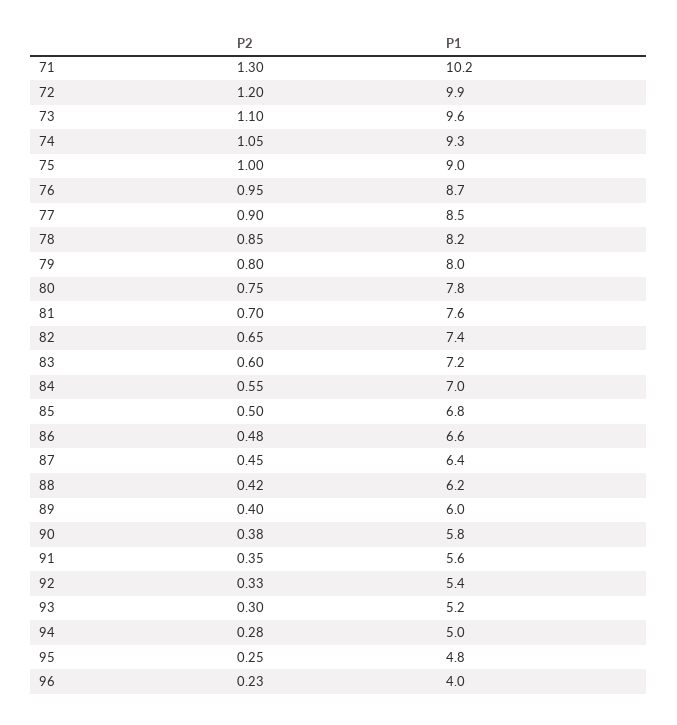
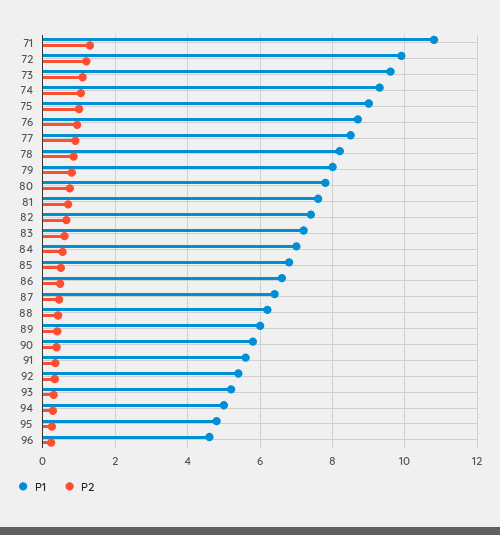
  {
    "P2": {
      "71": 1.3,
      "72": 1.2,
      "73": 1.1,
      "74": 1.05,
      "75": 1,
      "76": 0.95,
      "77": 0.9,
      "78": 0.85,
      "79": 0.8,
      "80": 0.75,
      "81": 0.7,
      "82": 0.65,
      "83": 0.6,
      "84": 0.55,
      "85": 0.5,
      "86": 0.48,
      "87": 0.45,
      "88": 0.42,
      "89": 0.4,
      "90": 0.38,
      "91": 0.35,
      "92": 0.33,
      "93": 0.3,
      "94": 0.28,
      "95": 0.25,
      "96": 0.23
    },
    "P1": {
-     "71": 10.2,
+     "71": 10.8,
      "72": 9.9,
      "73": 9.6,
      "74": 9.3,
      "75": 9,
      "76": 8.7,
      "77": 8.5,
      "78": 8.2,
      "79": 8,
      "80": 7.8,
      "81": 7.6,
      "82": 7.4,
      "83": 7.2,
      "84": 7,
      "85": 6.8,
      "86": 6.6,
      "87": 6.4,
      "88": 6.2,
      "89": 6,
      "90": 5.8,
      "91": 5.6,
      "92": 5.4,
      "93": 5.2,
      "94": 5,
      "95": 4.8,
-     "96": 4
+     "96": 4.6
    }
  }

